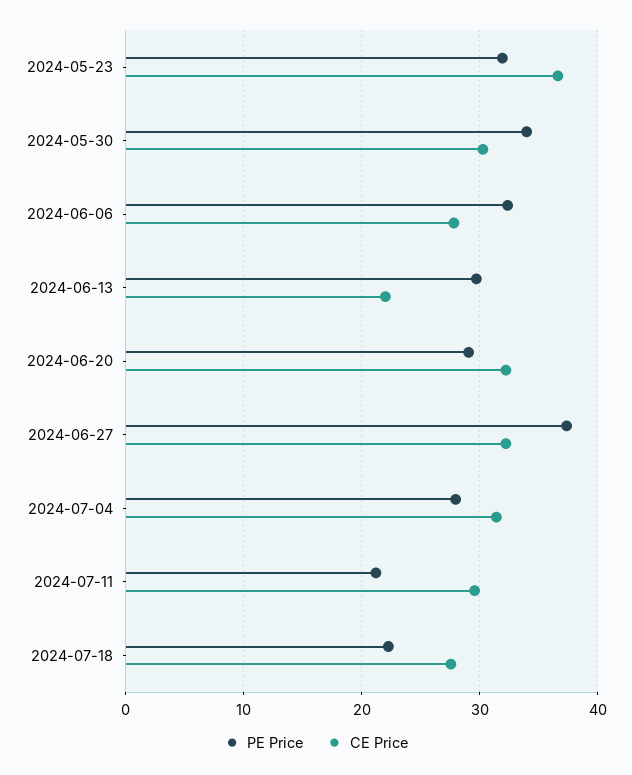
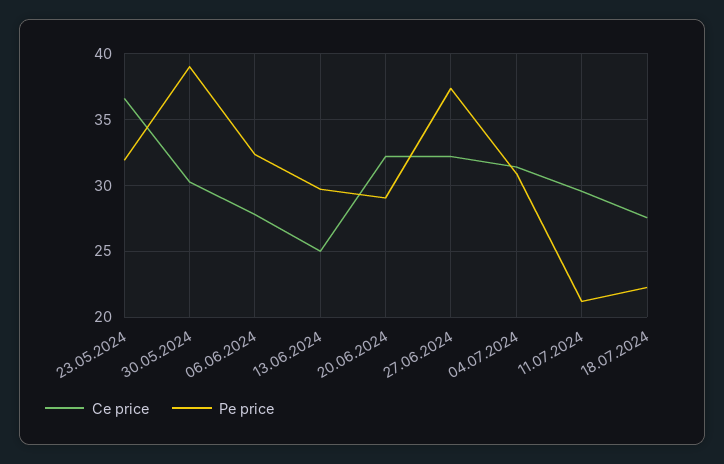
  {
    "PE Price": {
      "2024-05-23": 32,
-     "2024-05-30": 34,
+     "2024-05-30": 39,
      "2024-06-06": 32.5,
      "2024-06-13": 29.5,
      "2024-06-20": 29,
      "2024-06-27": 37.5,
-     "2024-07-04": 28,
+     "2024-07-04": 31,
      "2024-07-11": 21,
      "2024-07-18": 22.5
    },
    "CE Price": {
      "2024-05-23": 36.5,
      "2024-05-30": 30.5,
      "2024-06-06": 28,
-     "2024-06-13": 22,
+     "2024-06-13": 25,
      "2024-06-20": 32,
      "2024-06-27": 32,
      "2024-07-04": 31.5,
      "2024-07-11": 29.5,
      "2024-07-18": 27.5
    }
  }

